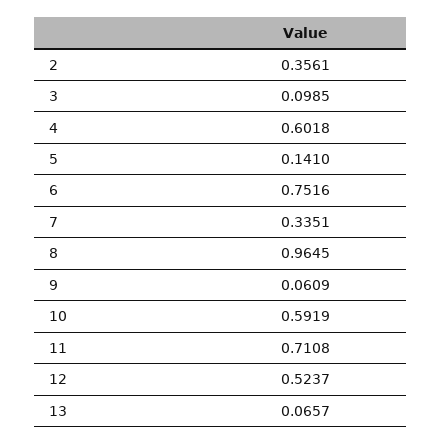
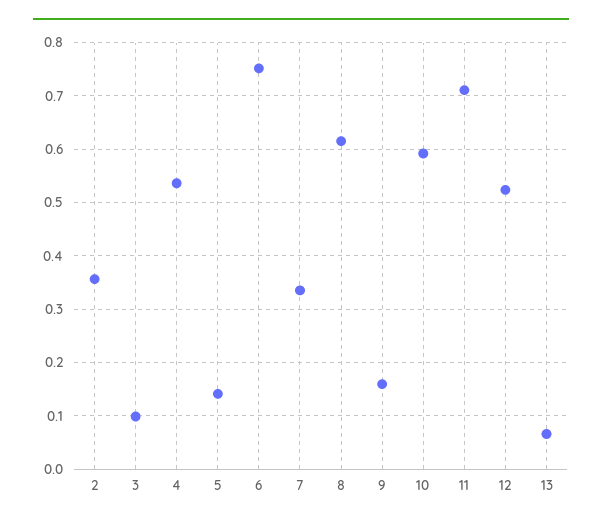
  {
    "2": 0.3561,
    "3": 0.0985,
-   "4": 0.6018,
+   "4": 0.54,
    "5": 0.141,
    "6": 0.7516,
    "7": 0.3351,
-   "8": 0.9645,
+   "8": 0.62,
-   "9": 0.0609,
+   "9": 0.16,
    "10": 0.5919,
    "11": 0.7108,
    "12": 0.5237,
    "13": 0.0657
  }

